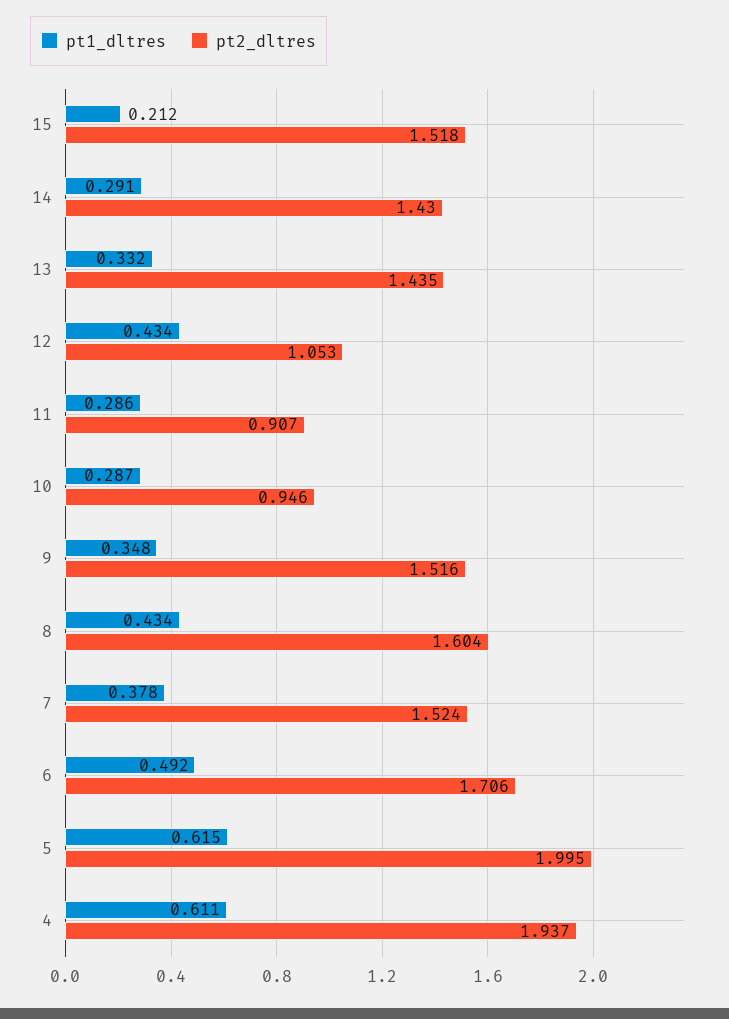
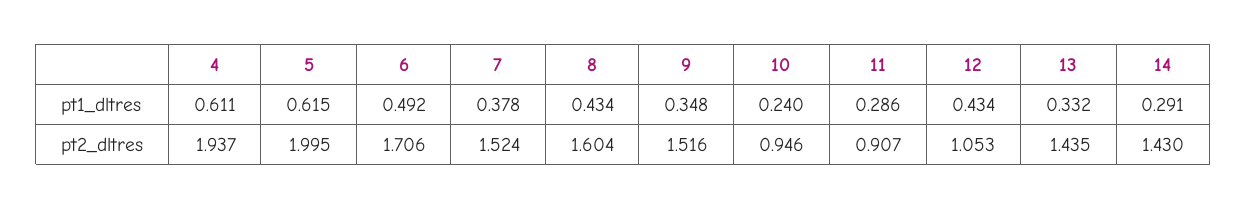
  {
    "pt1_dltres": {
-     "15": 0.212,
      "14": 0.291,
      "13": 0.332,
      "12": 0.434,
      "11": 0.286,
-     "10": 0.287,
+     "10": 0.24,
      "9": 0.348,
      "8": 0.434,
      "7": 0.378,
      "6": 0.492,
      "5": 0.615,
      "4": 0.611
    },
    "pt2_dltres": {
-     "15": 1.518,
      "14": 1.43,
      "13": 1.435,
      "12": 1.053,
      "11": 0.907,
      "10": 0.946,
      "9": 1.516,
      "8": 1.604,
      "7": 1.524,
      "6": 1.706,
      "5": 1.995,
      "4": 1.937
    }
  }

